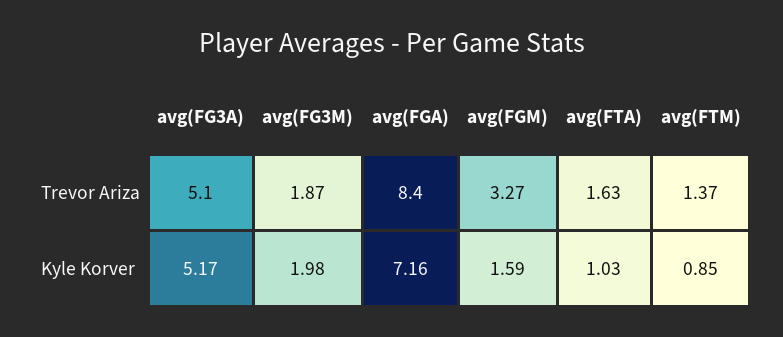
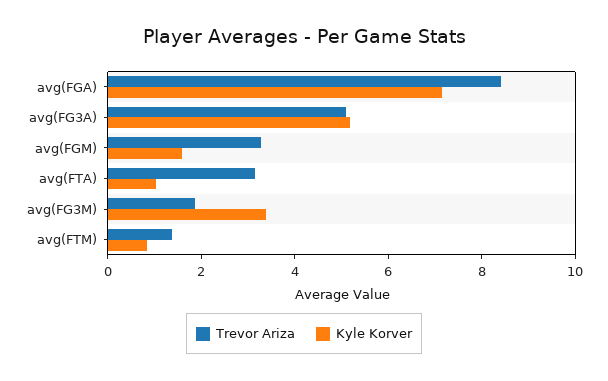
  {
    "Trevor Ariza": {
      "avg(FG3A)": 5.1,
      "avg(FG3M)": 1.87,
      "avg(FGA)": 8.4,
      "avg(FGM)": 3.27,
-     "avg(FTA)": 1.63,
+     "avg(FTA)": 3,
      "avg(FTM)": 1.37
    },
    "Kyle Korver": {
      "avg(FG3A)": 5.17,
-     "avg(FG3M)": 1.98,
+     "avg(FG3M)": 3.5,
      "avg(FGA)": 7.16,
      "avg(FGM)": 1.59,
      "avg(FTA)": 1.03,
      "avg(FTM)": 0.85
    }
  }

